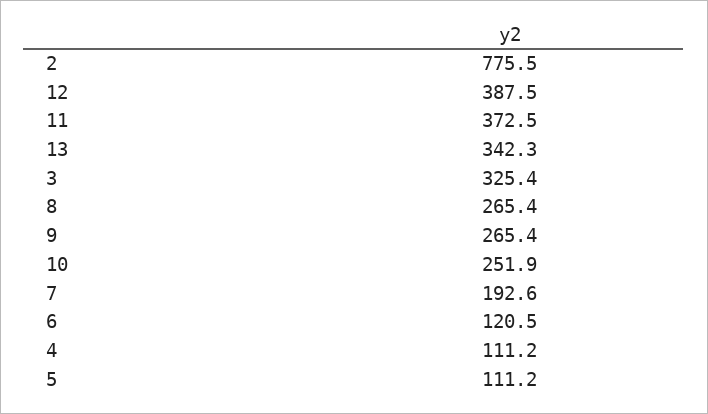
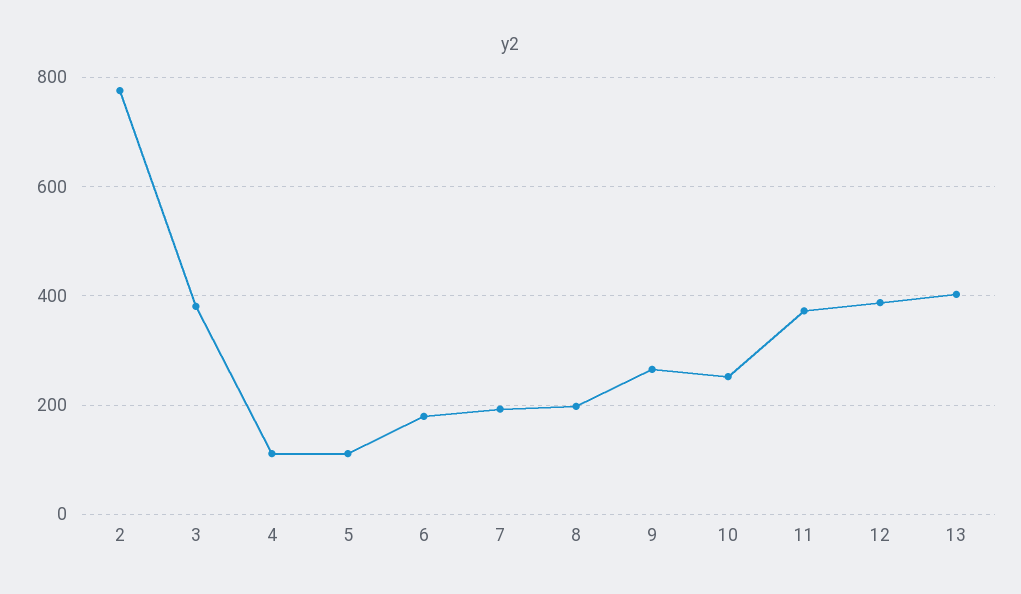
  {
    "2": 775.5,
    "12": 387.5,
    "11": 372.5,
-   "13": 342.3,
+   "13": 400,
-   "3": 325.4,
+   "3": 380,
-   "8": 265.4,
+   "8": 200,
    "9": 265.4,
    "10": 251.9,
    "7": 192.6,
-   "6": 120.5,
+   "6": 180,
    "4": 111.2,
    "5": 111.2
  }

